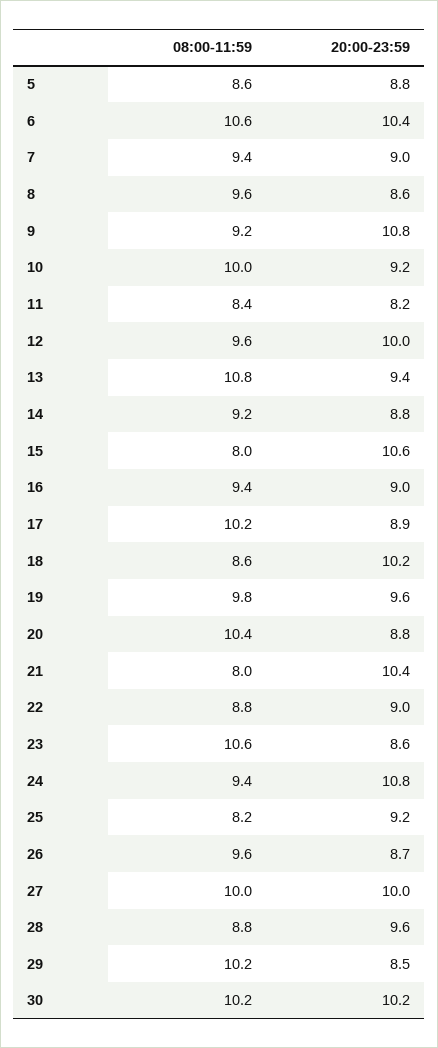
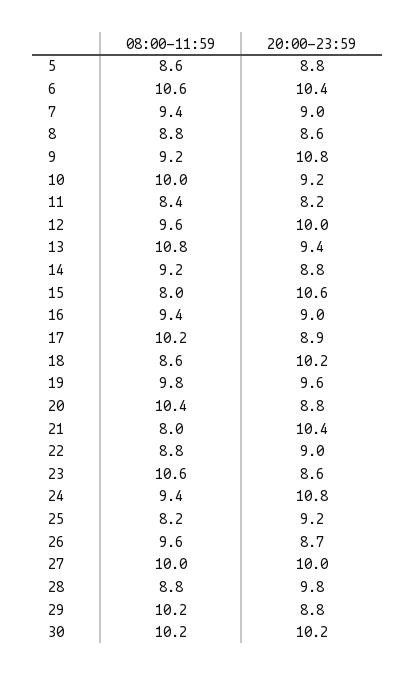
  {
    "08:00-11:59": {
      "5": 8.6,
      "6": 10.6,
      "7": 9.4,
-     "8": 9.6,
+     "8": 8.8,
      "9": 9.2,
      "10": 10,
      "11": 8.4,
      "12": 9.6,
      "13": 10.8,
      "14": 9.2,
      "15": 8,
      "16": 9.4,
      "17": 10.2,
      "18": 8.6,
      "19": 9.8,
      "20": 10.4,
      "21": 8,
      "22": 8.8,
      "23": 10.6,
      "24": 9.4,
      "25": 8.2,
      "26": 9.6,
      "27": 10,
      "28": 8.8,
      "29": 10.2,
      "30": 10.2
    },
    "20:00-23:59": {
      "5": 8.8,
      "6": 10.4,
      "7": 9,
      "8": 8.6,
      "9": 10.8,
      "10": 9.2,
      "11": 8.2,
      "12": 10,
      "13": 9.4,
      "14": 8.8,
      "15": 10.6,
      "16": 9,
      "17": 8.9,
      "18": 10.2,
      "19": 9.6,
      "20": 8.8,
      "21": 10.4,
      "22": 9,
      "23": 8.6,
      "24": 10.8,
      "25": 9.2,
      "26": 8.7,
      "27": 10,
-     "28": 9.6,
+     "28": 9.8,
-     "29": 8.5,
+     "29": 8.8,
      "30": 10.2
    }
  }

